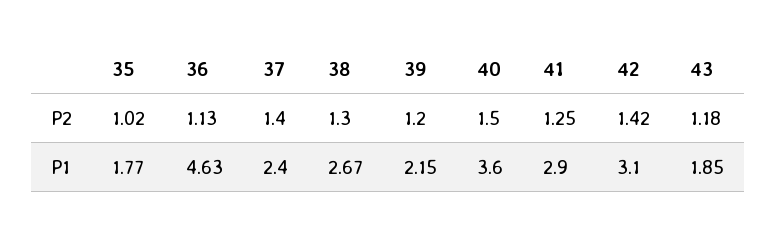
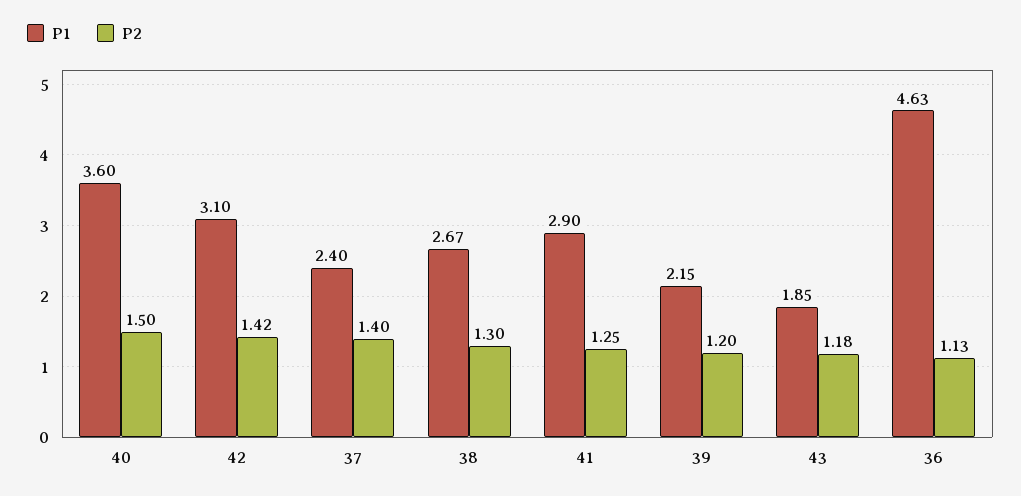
  {
    "P2": {
-     "35": 1.02,
      "36": 1.13,
      "37": 1.4,
      "38": 1.3,
      "39": 1.2,
      "40": 1.5,
      "41": 1.25,
      "42": 1.42,
      "43": 1.18
    },
    "P1": {
-     "35": 1.77,
      "36": 4.63,
      "37": 2.4,
      "38": 2.67,
      "39": 2.15,
      "40": 3.6,
      "41": 2.9,
      "42": 3.1,
      "43": 1.85
    }
  }

